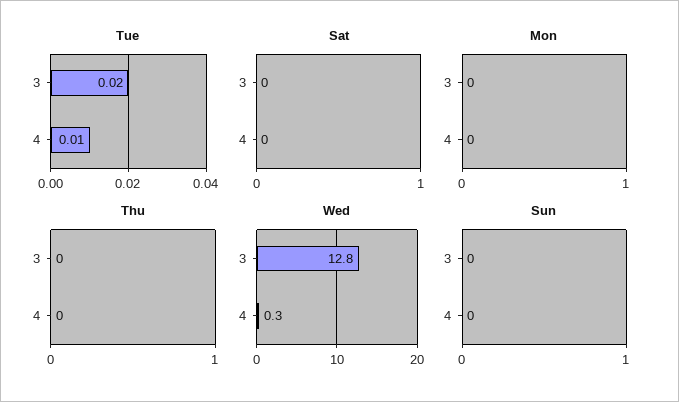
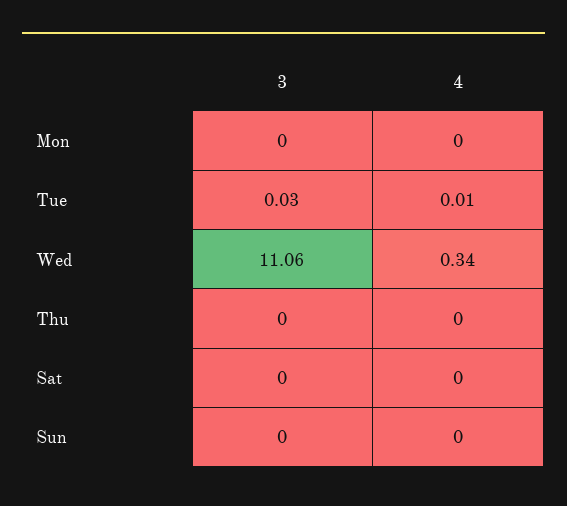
  {
    "Tue": {
-     "3": 0.02,
+     "3": 0.03,
      "4": 0.01
    },
    "Sat": {
      "3": 0,
      "4": 0
    },
    "Mon": {
      "3": 0,
      "4": 0
    },
    "Thu": {
      "3": 0,
      "4": 0
    },
    "Wed": {
-     "3": 12.8,
+     "3": 11.06,
      "4": 0.34
    },
    "Sun": {
      "3": 0,
      "4": 0
    }
  }

